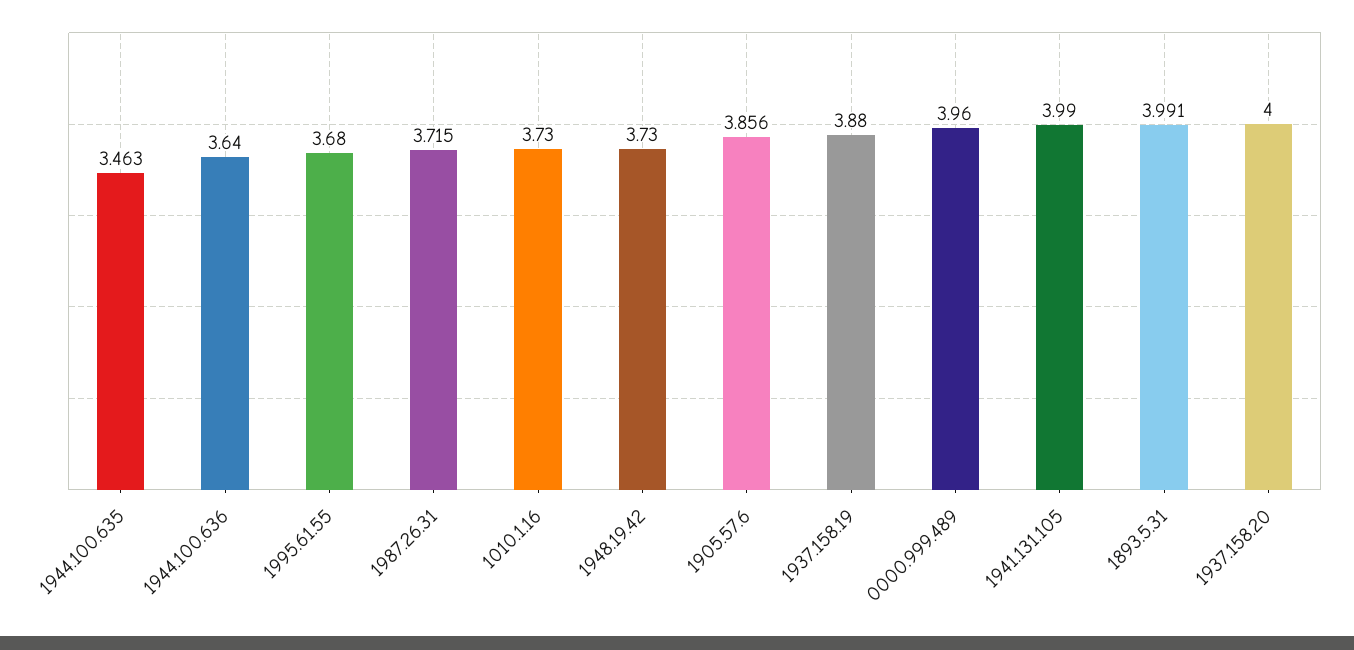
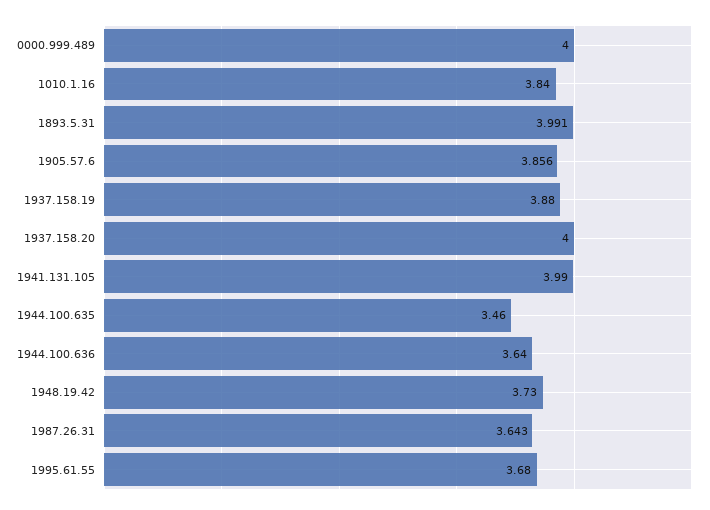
  {
-   "1944.100.635": 3.463,
+   "1944.100.635": 3.46,
    "1944.100.636": 3.64,
    "1995.61.55": 3.68,
-   "1987.26.31": 3.715,
+   "1987.26.31": 3.643,
-   "1010.1.16": 3.73,
+   "1010.1.16": 3.84,
    "1948.19.42": 3.73,
    "1905.57.6": 3.856,
    "1937.158.19": 3.88,
-   "0000.999.489": 3.96,
+   "0000.999.489": 4,
    "1941.131.105": 3.99,
    "1893.5.31": 3.991,
    "1937.158.20": 4
  }

